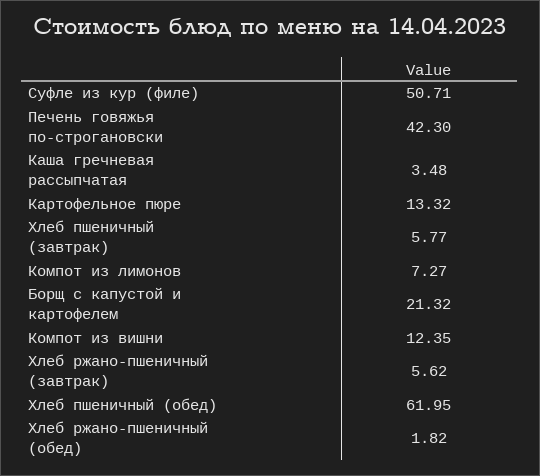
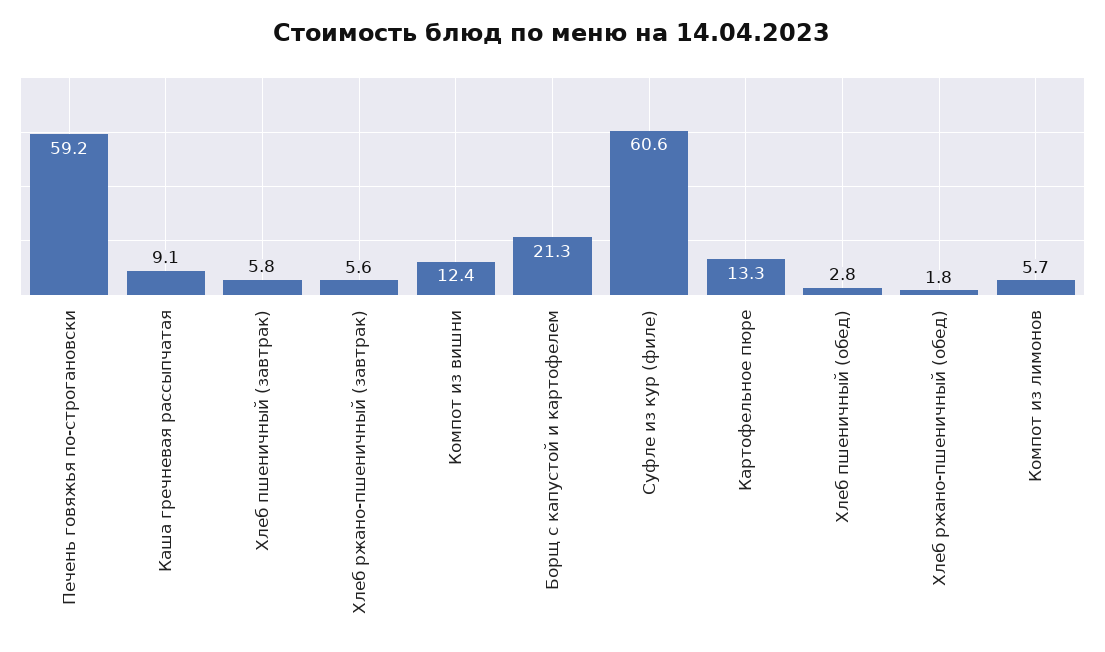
  {
-   "Суфле из кур (филе)": 50.71,
+   "Суфле из кур (филе)": 60.6,
-   "Печень говяжья по-строгановски": 42.3,
+   "Печень говяжья по-строгановски": 59.2,
-   "Каша гречневая рассыпчатая": 3.48,
+   "Каша гречневая рассыпчатая": 9.1,
    "Картофельное пюре": 13.32,
    "Хлеб пшеничный (завтрак)": 5.77,
-   "Компот из лимонов": 7.27,
+   "Компот из лимонов": 5.7,
    "Борщ с капустой и картофелем": 21.32,
    "Компот из вишни": 12.35,
    "Хлеб ржано-пшеничный (завтрак)": 5.62,
-   "Хлеб пшеничный (обед)": 61.95,
+   "Хлеб пшеничный (обед)": 2.8,
    "Хлеб ржано-пшеничный (обед)": 1.82
  }

